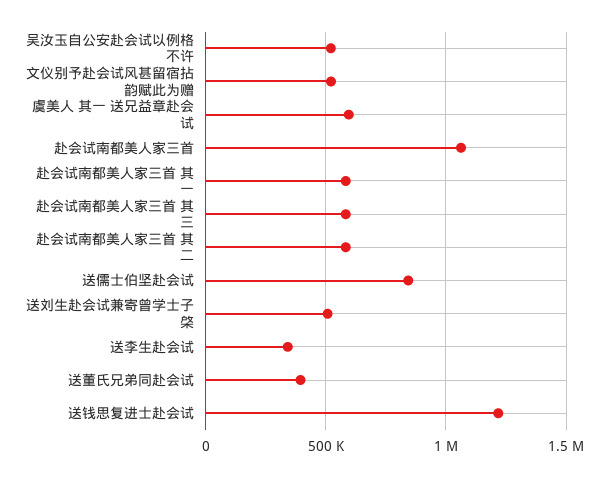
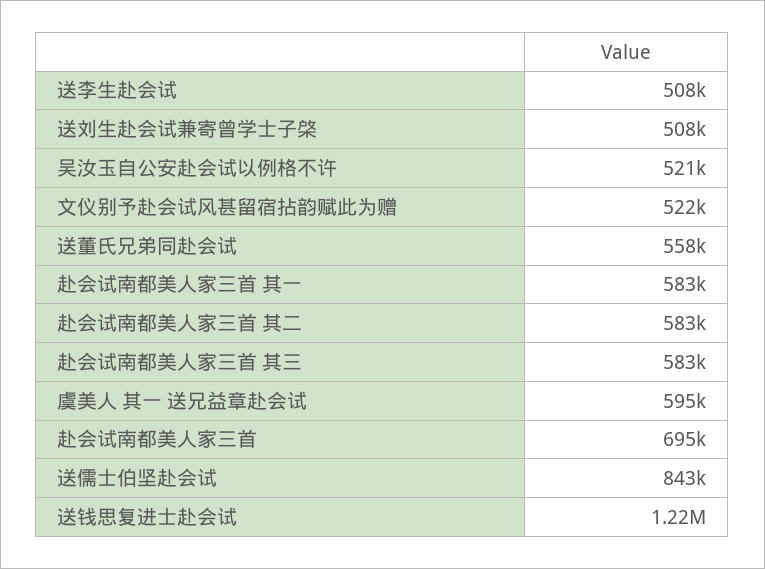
  {
    "吴汝玉自公安赴会试以例格不许": 521000,
    "文仪别予赴会试风甚留宿拈韵赋此为赠": 522000,
    "虞美人 其一 送兄益章赴会试": 595000,
-   "赴会试南都美人家三首": 1050000,
+   "赴会试南都美人家三首": 695000,
    "赴会试南都美人家三首 其一": 583000,
    "赴会试南都美人家三首 其三": 583000,
    "赴会试南都美人家三首 其二": 583000,
    "送儒士伯坚赴会试": 843000,
    "送刘生赴会试兼寄曾学士子棨": 508000,
-   "送李生赴会试": 350000,
+   "送李生赴会试": 508000,
-   "送董氏兄弟同赴会试": 400000,
+   "送董氏兄弟同赴会试": 558000,
    "送钱思复进士赴会试": 1220000
  }

